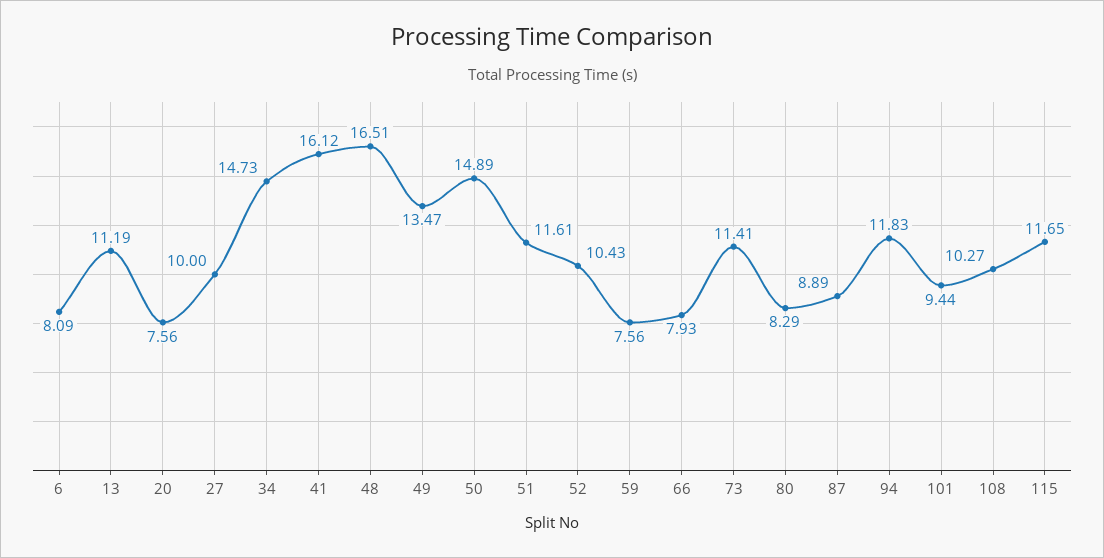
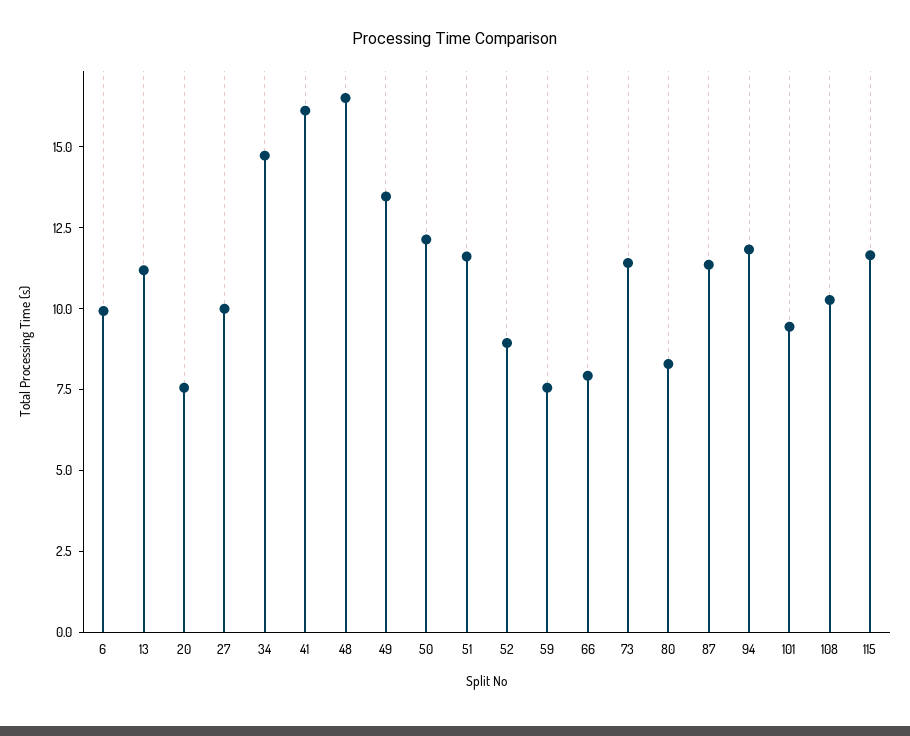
  {
-   "6": 8.09,
+   "6": 10,
    "13": 11.19,
    "20": 7.56,
    "27": 10,
    "34": 14.73,
    "41": 16.12,
    "48": 16.51,
    "49": 13.47,
-   "50": 14.89,
+   "50": 12,
    "51": 11.61,
-   "52": 10.43,
+   "52": 9,
    "59": 7.56,
    "66": 7.93,
    "73": 11.41,
    "80": 8.29,
-   "87": 8.89,
+   "87": 11.5,
    "94": 11.83,
    "101": 9.44,
    "108": 10.27,
    "115": 11.65
  }

